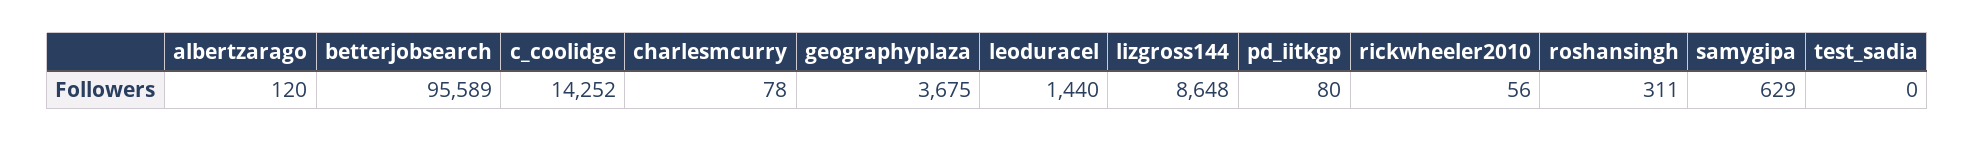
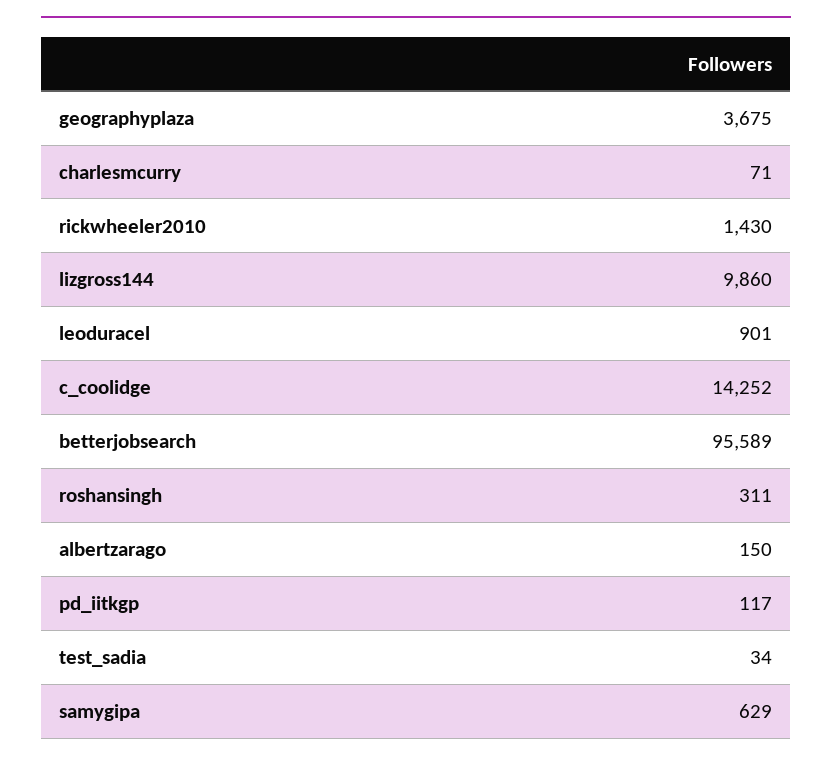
  {
-   "albertzarago": 120,
+   "albertzarago": 150,
    "betterjobsearch": 95589,
    "c_coolidge": 14252,
-   "charlesmcurry": 78,
+   "charlesmcurry": 71,
    "geographyplaza": 3675,
-   "leoduracel": 1440,
+   "leoduracel": 901,
-   "lizgross144": 8648,
+   "lizgross144": 9860,
-   "pd_iitkgp": 80,
+   "pd_iitkgp": 117,
-   "rickwheeler2010": 56,
+   "rickwheeler2010": 1430,
    "roshansingh": 311,
    "samygipa": 629,
-   "test_sadia": 0
+   "test_sadia": 34
  }

